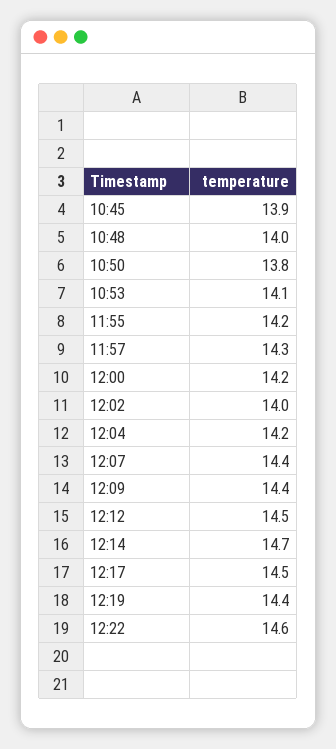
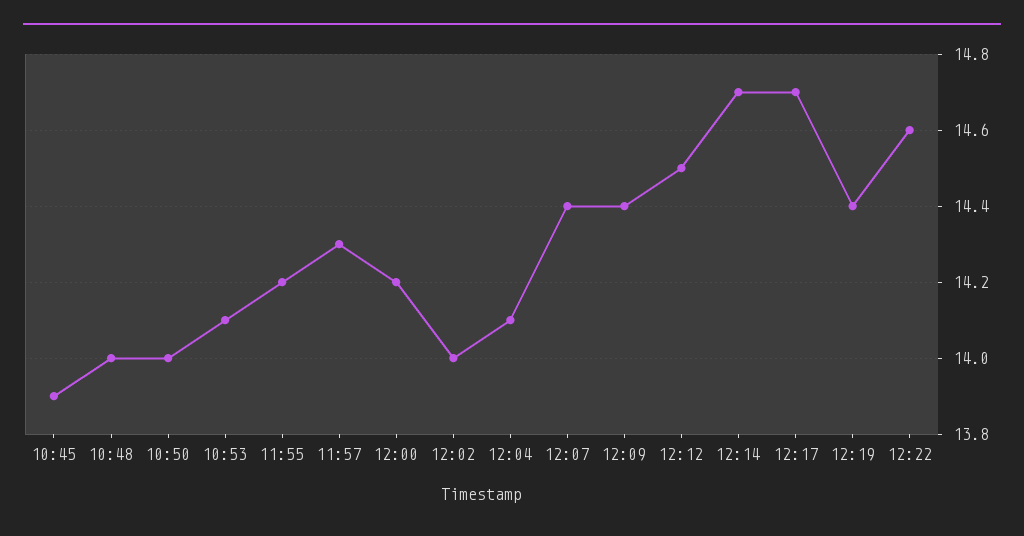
  {
    "10:45": 13.9,
    "10:48": 14,
-   "10:50": 13.8,
+   "10:50": 14,
    "10:53": 14.1,
    "11:55": 14.2,
    "11:57": 14.3,
    "12:00": 14.2,
    "12:02": 14,
-   "12:04": 14.2,
+   "12:04": 14.1,
    "12:07": 14.4,
    "12:09": 14.4,
    "12:12": 14.5,
    "12:14": 14.7,
-   "12:17": 14.5,
+   "12:17": 14.7,
    "12:19": 14.4,
    "12:22": 14.6
  }

